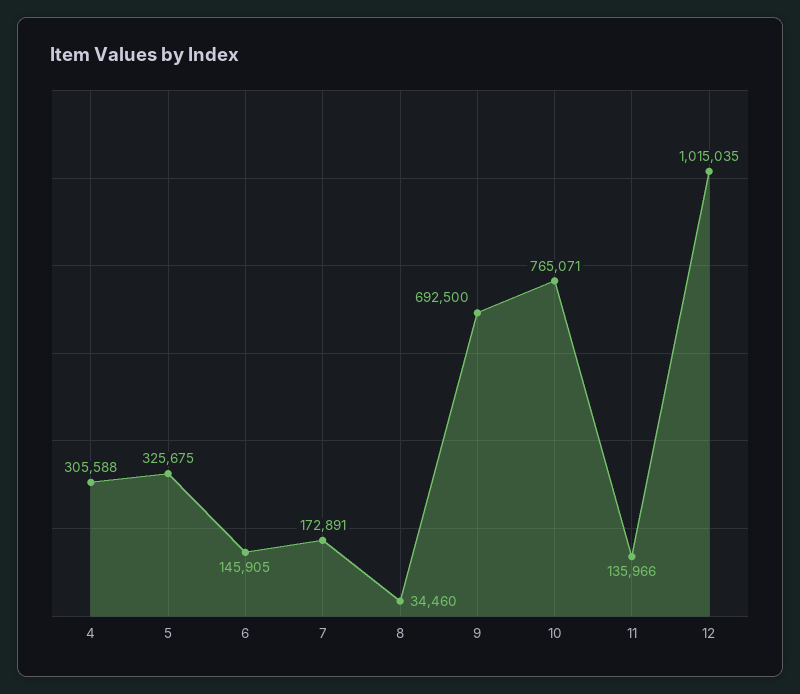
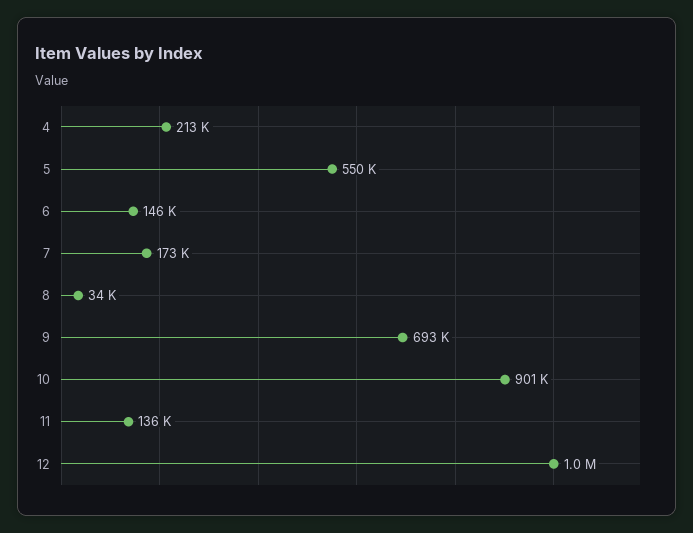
  {
-   "4": 305588,
+   "4": 213000,
-   "5": 325675,
+   "5": 550000,
    "6": 145905,
    "7": 172891,
    "8": 34460,
    "9": 692500,
-   "10": 765071,
+   "10": 901000,
    "11": 135966,
    "12": 1015035
  }

